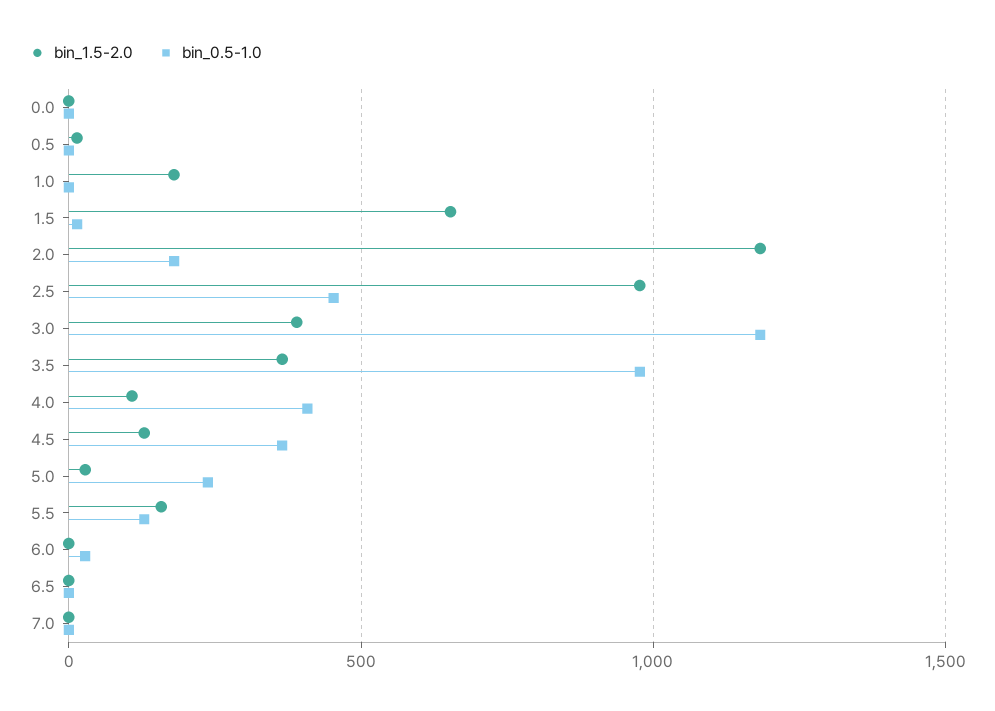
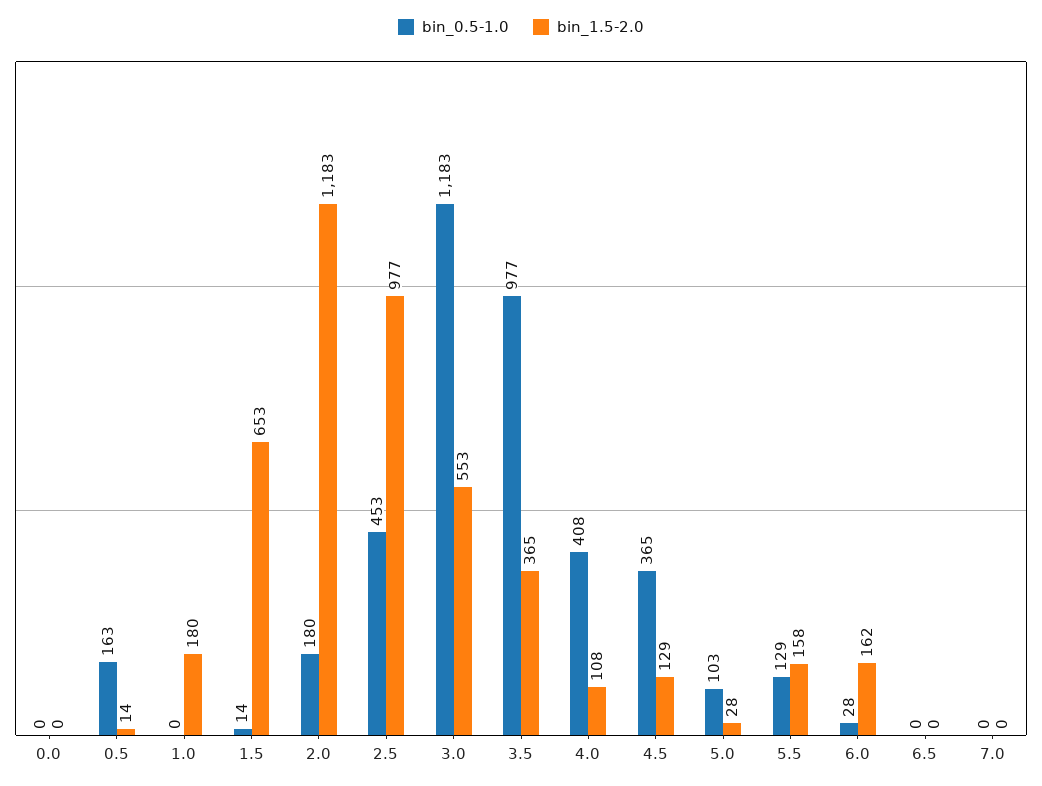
  {
    "bin_1.5-2.0": {
      "0.0": 0,
      "0.5": 14,
      "1.0": 180,
      "1.5": 653,
      "2.0": 1183,
      "2.5": 977,
-     "3.0": 400,
+     "3.0": 553,
      "3.5": 365,
      "4.0": 108,
      "4.5": 129,
      "5.0": 28,
      "5.5": 158,
-     "6.0": 0,
+     "6.0": 162,
      "6.5": 0,
      "7.0": 0
    },
    "bin_0.5-1.0": {
      "0.0": 0,
-     "0.5": 0,
+     "0.5": 163,
      "1.0": 0,
      "1.5": 14,
      "2.0": 180,
      "2.5": 453,
      "3.0": 1183,
      "3.5": 977,
      "4.0": 408,
      "4.5": 365,
-     "5.0": 250,
+     "5.0": 103,
      "5.5": 129,
      "6.0": 28,
      "6.5": 0,
      "7.0": 0
    }
  }

